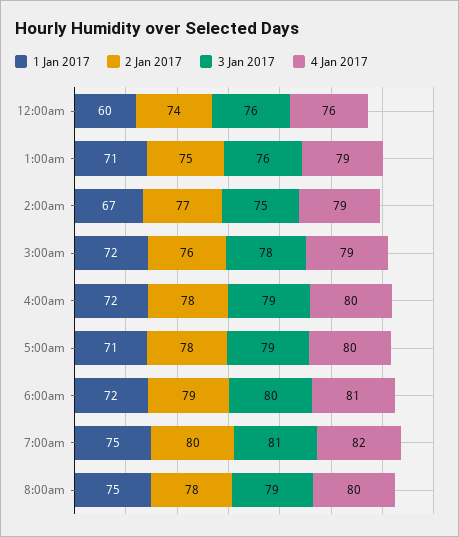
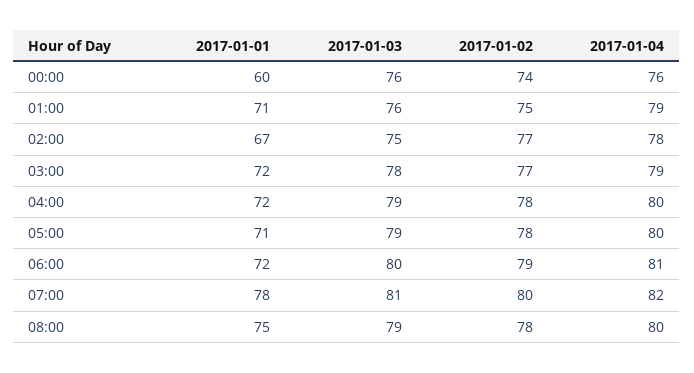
  {
    "1 Jan 2017": {
      "12:00am": 60,
      "1:00am": 71,
      "2:00am": 67,
      "3:00am": 72,
      "4:00am": 72,
      "5:00am": 71,
      "6:00am": 72,
-     "7:00am": 75,
+     "7:00am": 78,
      "8:00am": 75
    },
    "2 Jan 2017": {
      "12:00am": 74,
      "1:00am": 75,
      "2:00am": 77,
-     "3:00am": 76,
+     "3:00am": 77,
      "4:00am": 78,
      "5:00am": 78,
      "6:00am": 79,
      "7:00am": 80,
      "8:00am": 78
    },
    "3 Jan 2017": {
      "12:00am": 76,
      "1:00am": 76,
      "2:00am": 75,
      "3:00am": 78,
      "4:00am": 79,
      "5:00am": 79,
      "6:00am": 80,
      "7:00am": 81,
      "8:00am": 79
    },
    "4 Jan 2017": {
      "12:00am": 76,
      "1:00am": 79,
-     "2:00am": 79,
+     "2:00am": 78,
      "3:00am": 79,
      "4:00am": 80,
      "5:00am": 80,
      "6:00am": 81,
      "7:00am": 82,
      "8:00am": 80
    }
  }

